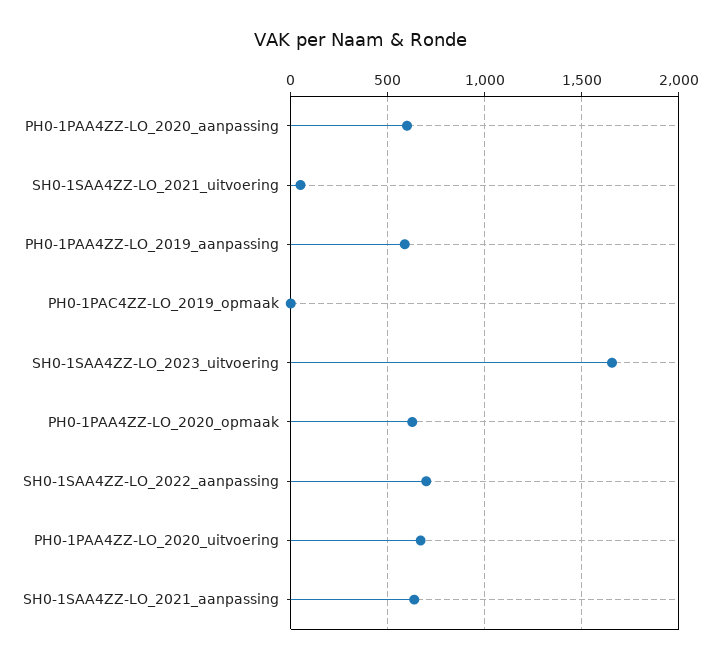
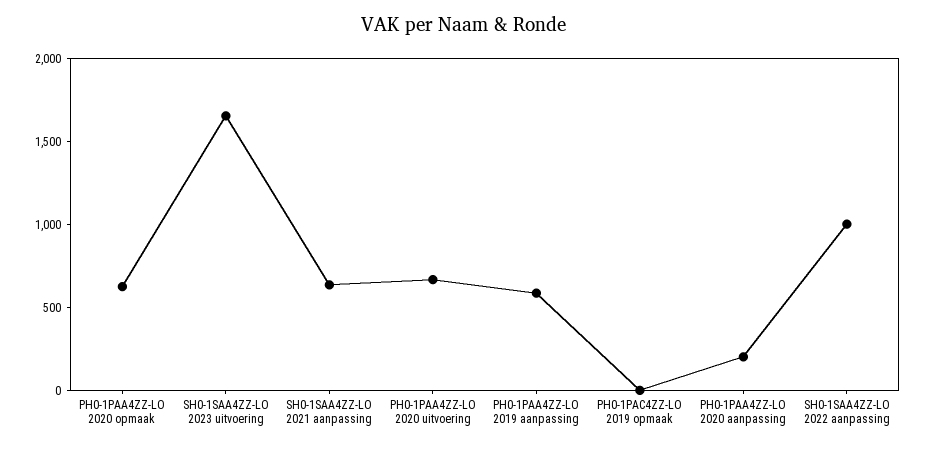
  {
-   "PH0-1PAA4ZZ-LO_2020_aanpassing": 600,
+   "PH0-1PAA4ZZ-LO_2020_aanpassing": 200,
-   "SH0-1SAA4ZZ-LO_2021_uitvoering": 50,
    "PH0-1PAA4ZZ-LO_2019_aanpassing": 600,
    "PH0-1PAC4ZZ-LO_2019_opmaak": 0,
    "SH0-1SAA4ZZ-LO_2023_uitvoering": 1650,
    "PH0-1PAA4ZZ-LO_2020_opmaak": 650,
-   "SH0-1SAA4ZZ-LO_2022_aanpassing": 700,
+   "SH0-1SAA4ZZ-LO_2022_aanpassing": 1000,
    "PH0-1PAA4ZZ-LO_2020_uitvoering": 650,
    "SH0-1SAA4ZZ-LO_2021_aanpassing": 650
  }

